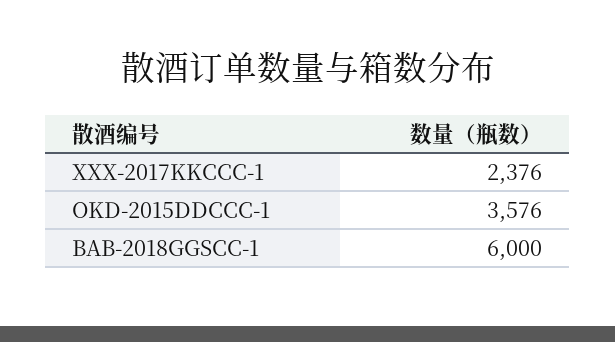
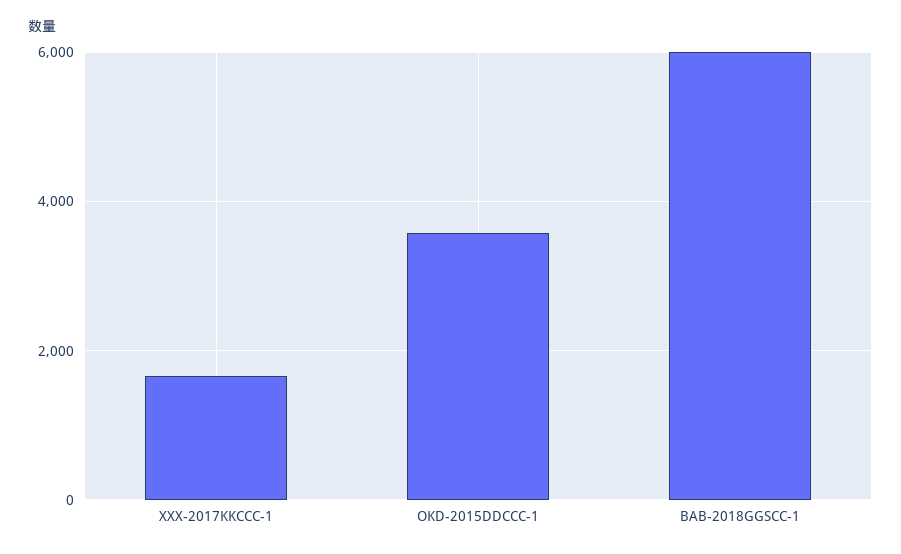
  {
-   "XXX-2017KKCCC-1": 2376,
+   "XXX-2017KKCCC-1": 1600,
    "OKD-2015DDCCC-1": 3576,
    "BAB-2018GGSCC-1": 6000
  }

